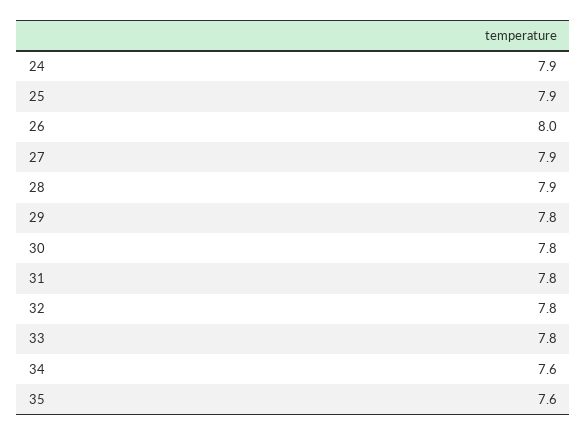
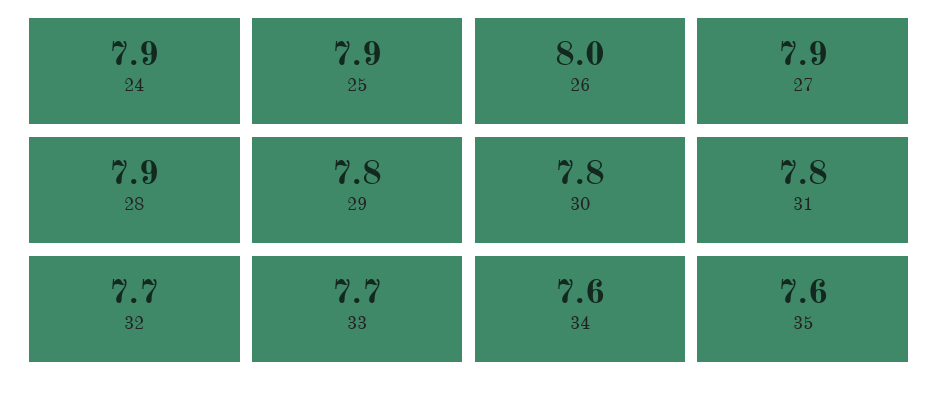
  {
    "24": 7.9,
    "25": 7.9,
    "26": 8,
    "27": 7.9,
    "28": 7.9,
    "29": 7.8,
    "30": 7.8,
    "31": 7.8,
-   "32": 7.8,
+   "32": 7.7,
-   "33": 7.8,
+   "33": 7.7,
    "34": 7.6,
    "35": 7.6
  }

